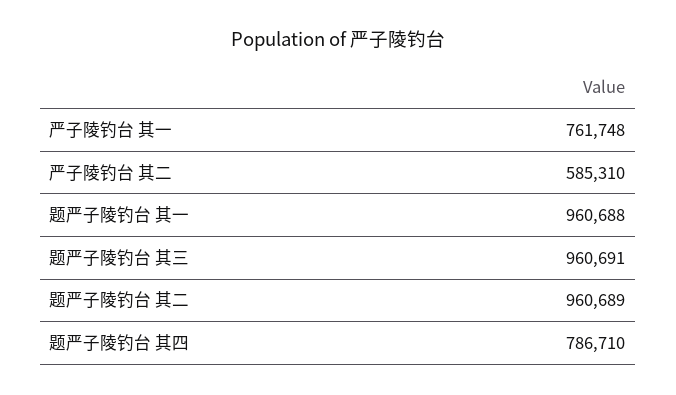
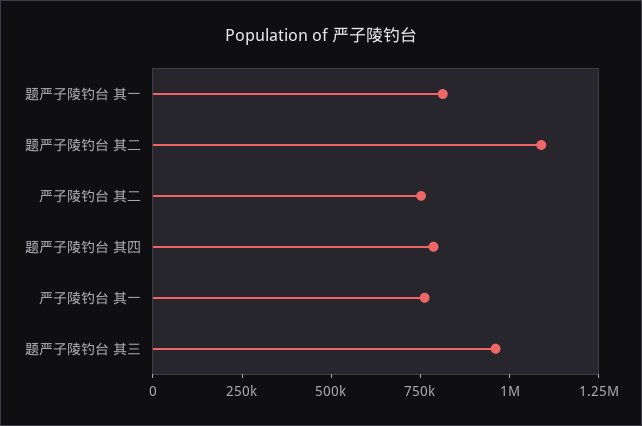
  {
    "严子陵钓台 其一": 761748,
-   "严子陵钓台 其二": 585310,
+   "严子陵钓台 其二": 750000,
-   "题严子陵钓台 其一": 960688,
+   "题严子陵钓台 其一": 800000,
    "题严子陵钓台 其三": 960691,
-   "题严子陵钓台 其二": 960689,
+   "题严子陵钓台 其二": 1100000,
    "题严子陵钓台 其四": 786710
  }

